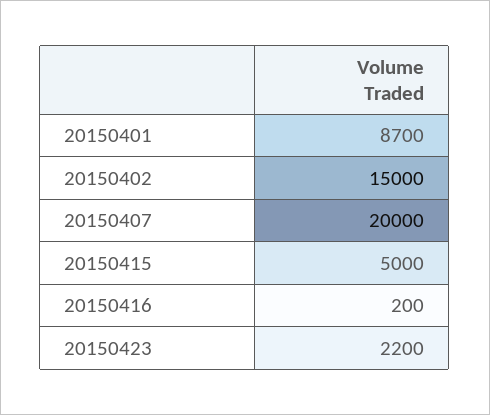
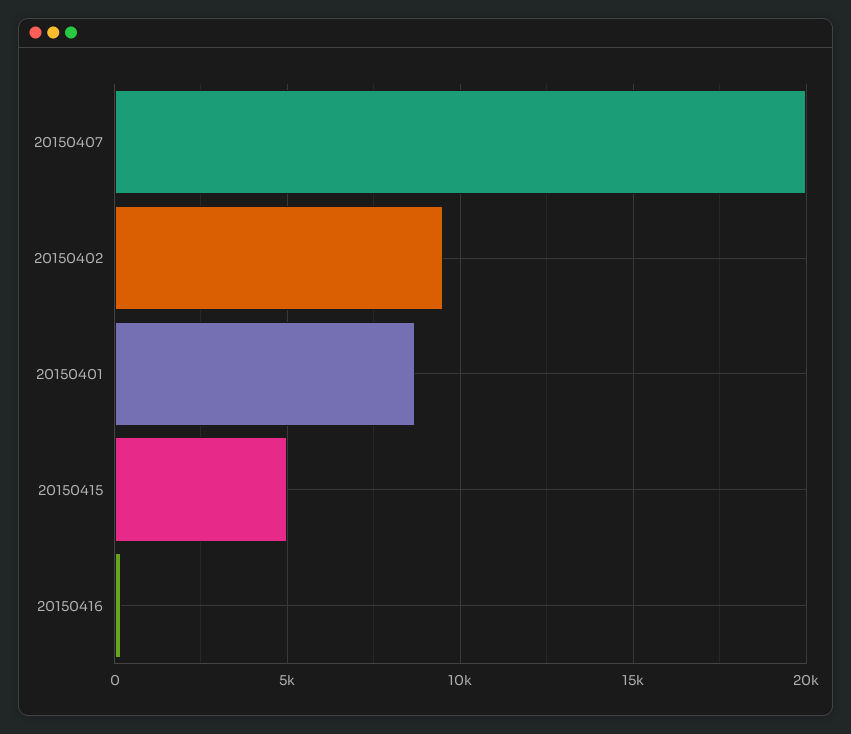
  {
    "20150401": 8700,
-   "20150402": 15000,
+   "20150402": 9500,
    "20150407": 20000,
    "20150415": 5000,
-   "20150416": 200,
+   "20150416": 200
-   "20150423": 2200
  }

